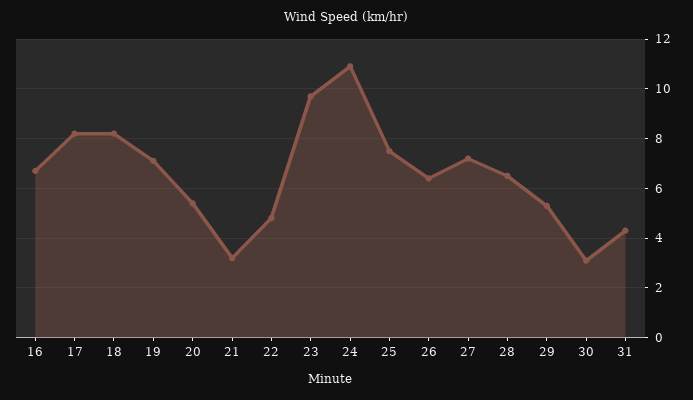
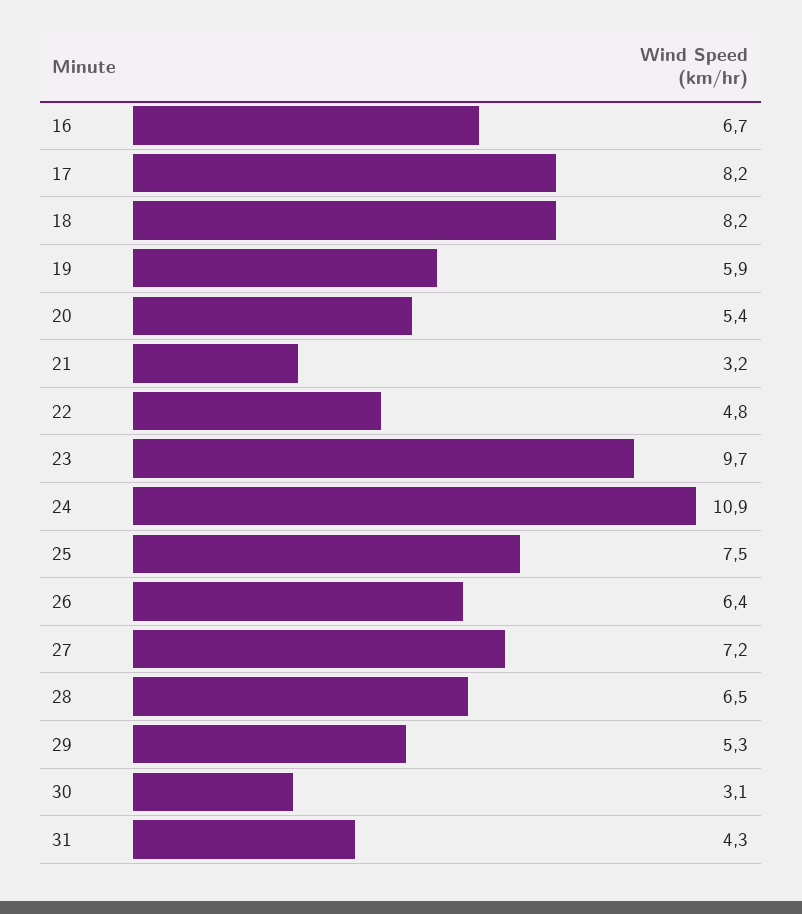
  {
    "16": 6.7,
    "17": 8.2,
    "18": 8.2,
-   "19": 7,
+   "19": 5.9,
    "20": 5.4,
    "21": 3.2,
    "22": 4.8,
    "23": 9.7,
    "24": 10.9,
    "25": 7.5,
    "26": 6.4,
    "27": 7.2,
    "28": 6.5,
    "29": 5.3,
    "30": 3.1,
    "31": 4.3
  }

